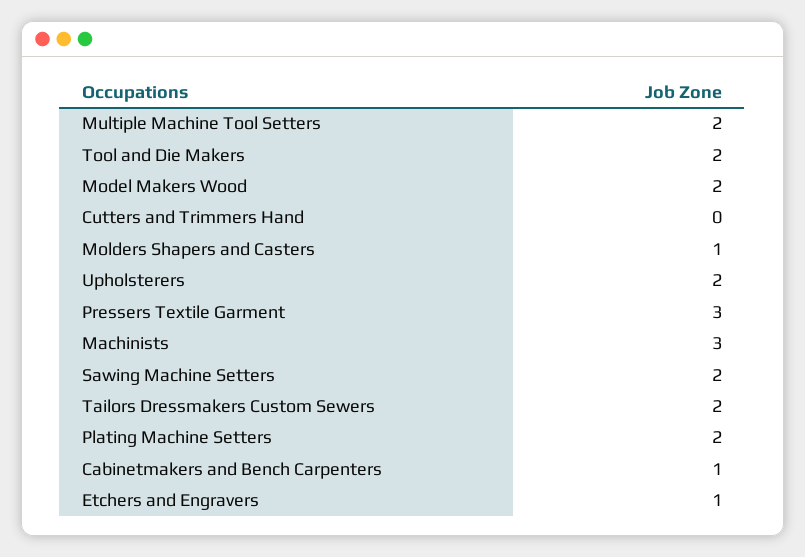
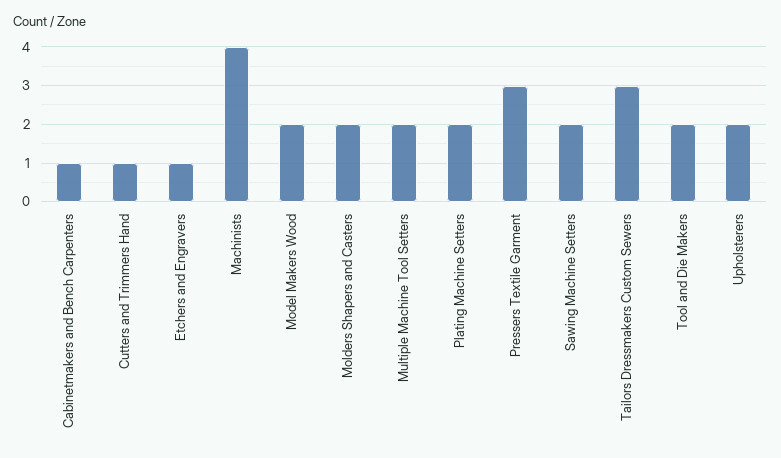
  {
    "Multiple Machine Tool Setters": 2,
    "Tool and Die Makers": 2,
    "Model Makers Wood": 2,
-   "Cutters and Trimmers Hand": 0,
+   "Cutters and Trimmers Hand": 1,
-   "Molders Shapers and Casters": 1,
+   "Molders Shapers and Casters": 2,
    "Upholsterers": 2,
    "Pressers Textile Garment": 3,
-   "Machinists": 3,
+   "Machinists": 4,
    "Sawing Machine Setters": 2,
-   "Tailors Dressmakers Custom Sewers": 2,
+   "Tailors Dressmakers Custom Sewers": 3,
    "Plating Machine Setters": 2,
    "Cabinetmakers and Bench Carpenters": 1,
    "Etchers and Engravers": 1
  }

